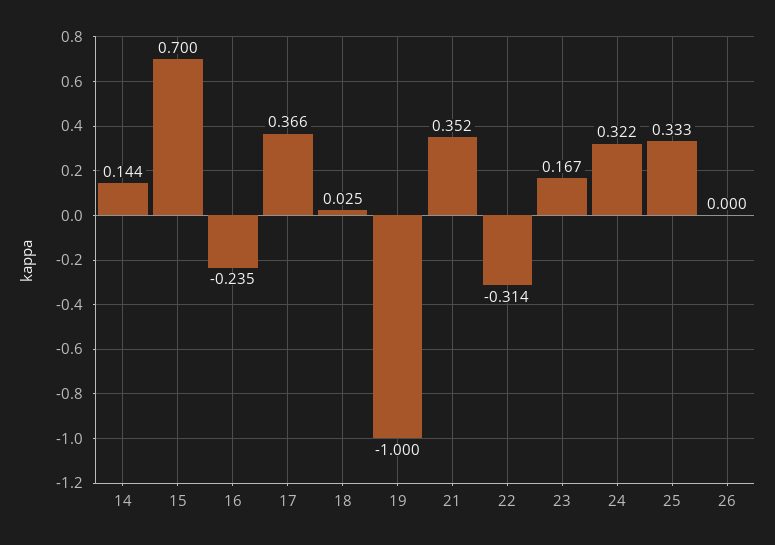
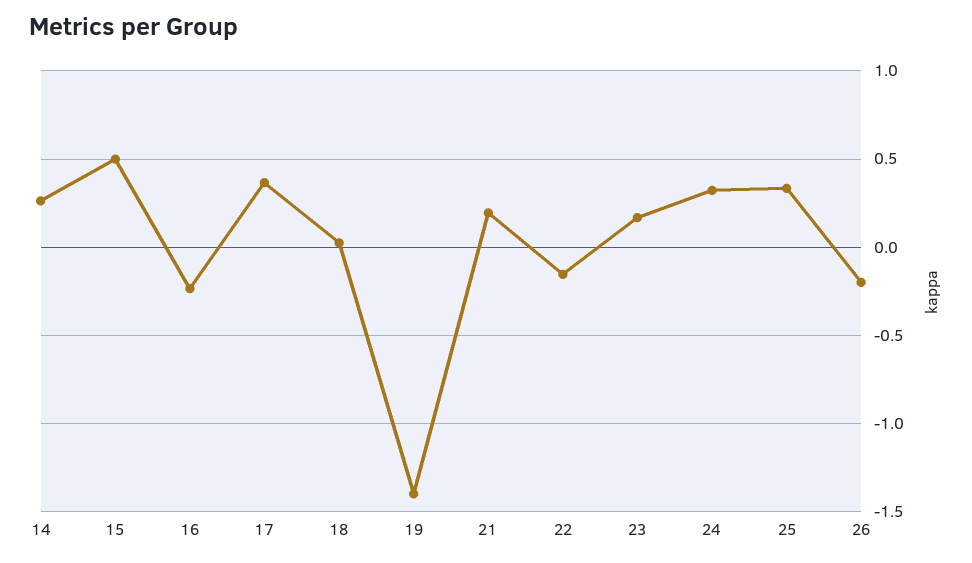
  {
-   "14": 0.144,
+   "14": 0.25,
-   "15": 0.7,
+   "15": 0.5,
    "16": -0.235,
    "17": 0.366,
    "18": 0.025,
-   "19": -1,
+   "19": -1.4,
-   "21": 0.352,
+   "21": 0.2,
-   "22": -0.314,
+   "22": -0.15,
    "23": 0.167,
    "24": 0.322,
    "25": 0.333,
-   "26": 0
+   "26": -0.2
  }

